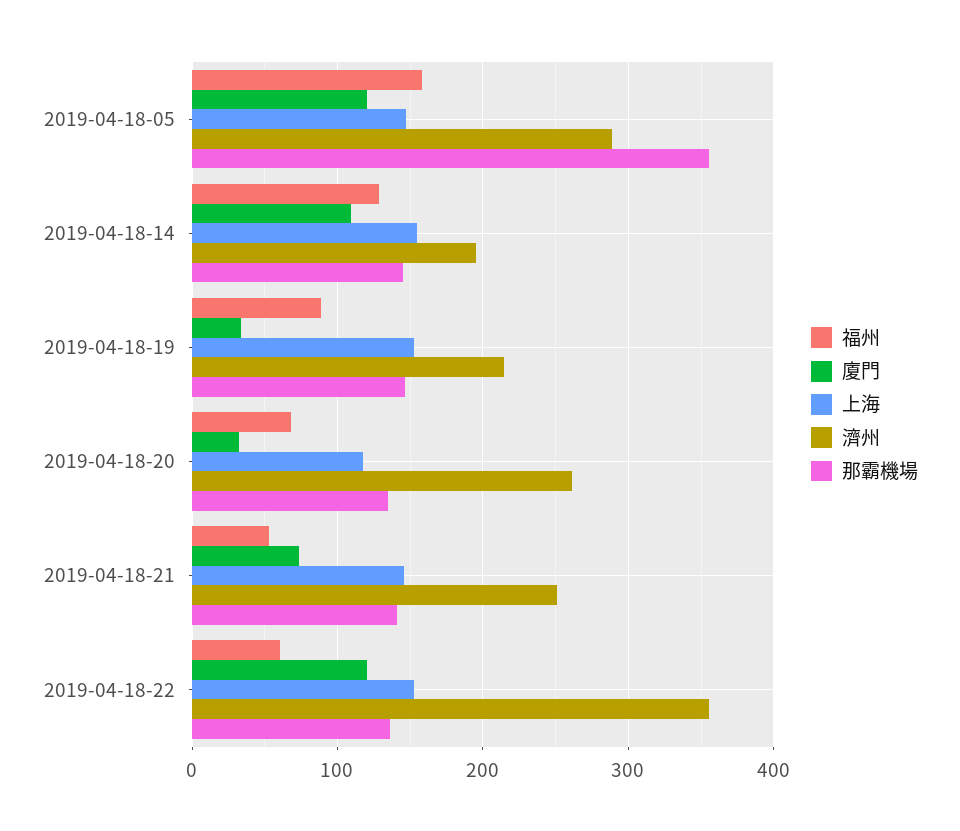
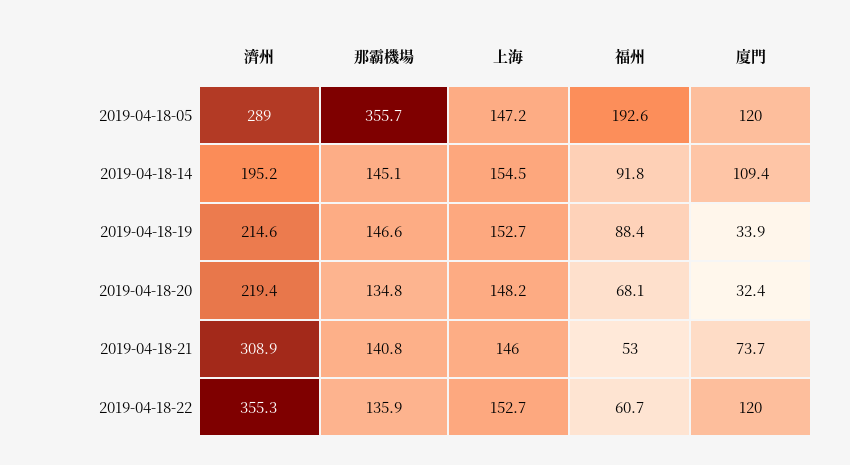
  {
    "福州": {
-     "2019-04-18-05": 160,
+     "2019-04-18-05": 192.6,
-     "2019-04-18-14": 130,
+     "2019-04-18-14": 91.8,
      "2019-04-18-19": 88.4,
      "2019-04-18-20": 68.1,
      "2019-04-18-21": 53,
      "2019-04-18-22": 60.7
    },
    "廈門": {
      "2019-04-18-05": 120,
      "2019-04-18-14": 109.4,
      "2019-04-18-19": 33.9,
      "2019-04-18-20": 32.4,
      "2019-04-18-21": 73.7,
      "2019-04-18-22": 120
    },
    "上海": {
      "2019-04-18-05": 147.2,
      "2019-04-18-14": 154.5,
      "2019-04-18-19": 152.7,
-     "2019-04-18-20": 120,
+     "2019-04-18-20": 148.2,
      "2019-04-18-21": 146,
      "2019-04-18-22": 152.7
    },
    "濟州": {
      "2019-04-18-05": 289,
      "2019-04-18-14": 195.2,
      "2019-04-18-19": 214.6,
-     "2019-04-18-20": 260,
+     "2019-04-18-20": 219.4,
-     "2019-04-18-21": 250,
+     "2019-04-18-21": 308.9,
      "2019-04-18-22": 355.3
    },
    "那霸機場": {
      "2019-04-18-05": 355.7,
      "2019-04-18-14": 145.1,
      "2019-04-18-19": 146.6,
      "2019-04-18-20": 134.8,
      "2019-04-18-21": 140.8,
      "2019-04-18-22": 135.9
    }
  }

